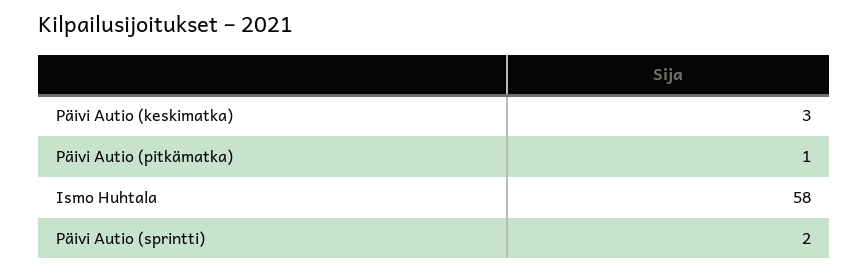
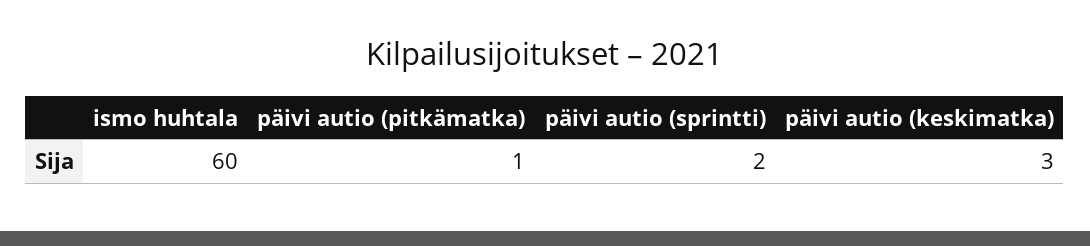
  {
    "Päivi Autio (keskimatka)": 3,
    "Päivi Autio (pitkämatka)": 1,
-   "Ismo Huhtala": 58,
+   "Ismo Huhtala": 60,
    "Päivi Autio (sprintti)": 2
  }

